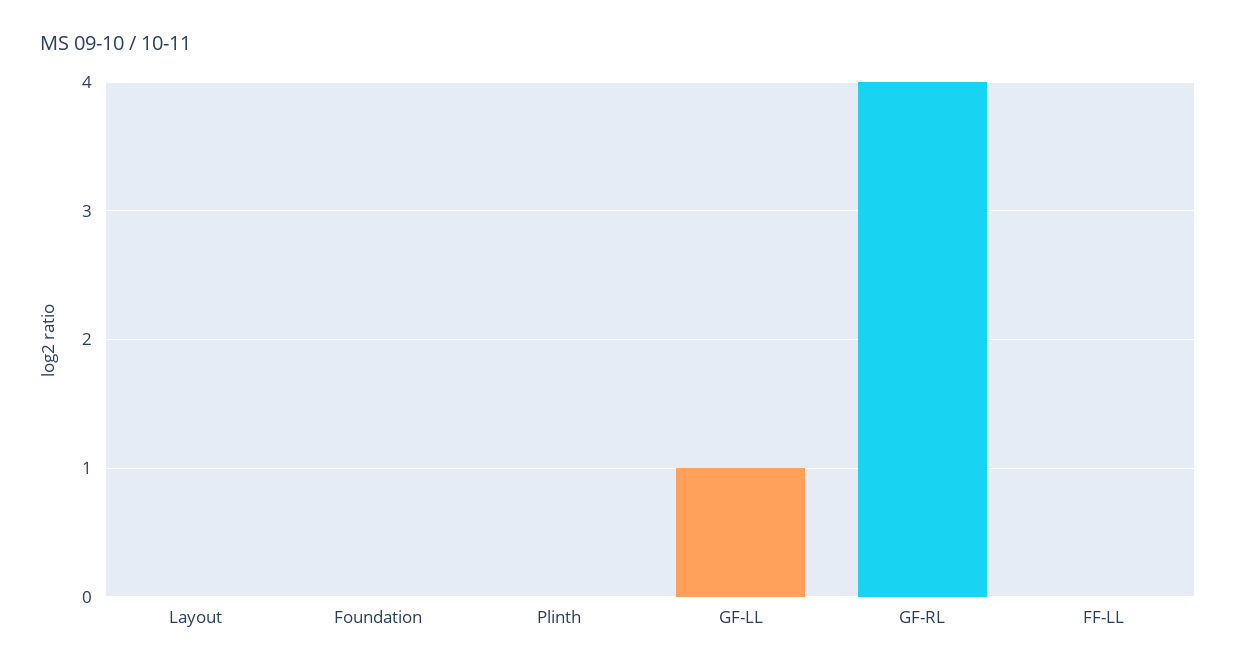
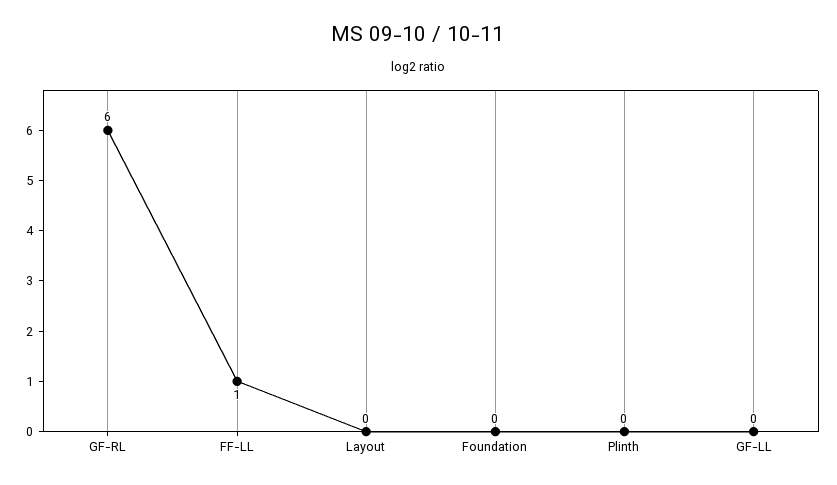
  {
    "Layout": 0,
    "Foundation": 0,
    "Plinth": 0,
-   "GF-LL": 1,
+   "GF-LL": 0,
-   "GF-RL": 4,
+   "GF-RL": 6,
-   "FF-LL": 0
+   "FF-LL": 1
  }

